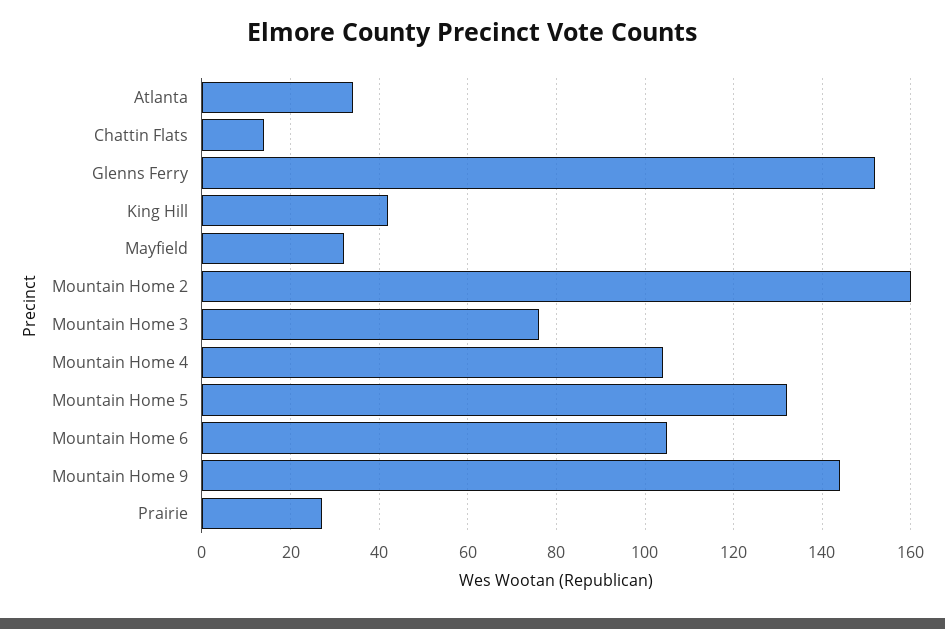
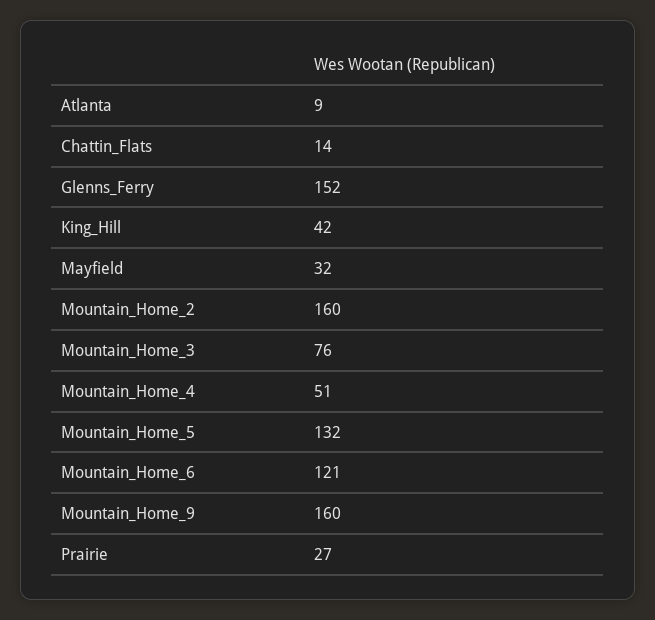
  {
-   "Atlanta": 35,
+   "Atlanta": 9,
    "Chattin Flats": 14,
    "Glenns Ferry": 152,
    "King Hill": 42,
    "Mayfield": 32,
    "Mountain Home 2": 160,
    "Mountain Home 3": 76,
-   "Mountain Home 4": 105,
+   "Mountain Home 4": 51,
    "Mountain Home 5": 132,
-   "Mountain Home 6": 105,
+   "Mountain Home 6": 121,
-   "Mountain Home 9": 145,
+   "Mountain Home 9": 160,
    "Prairie": 27
  }

